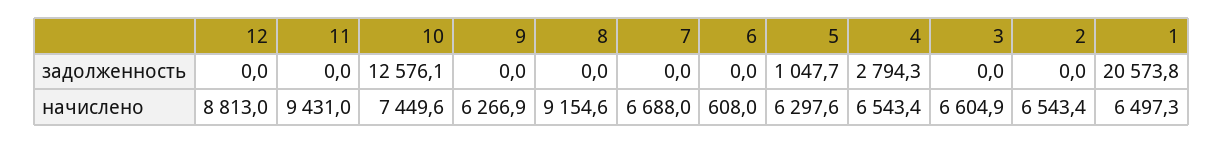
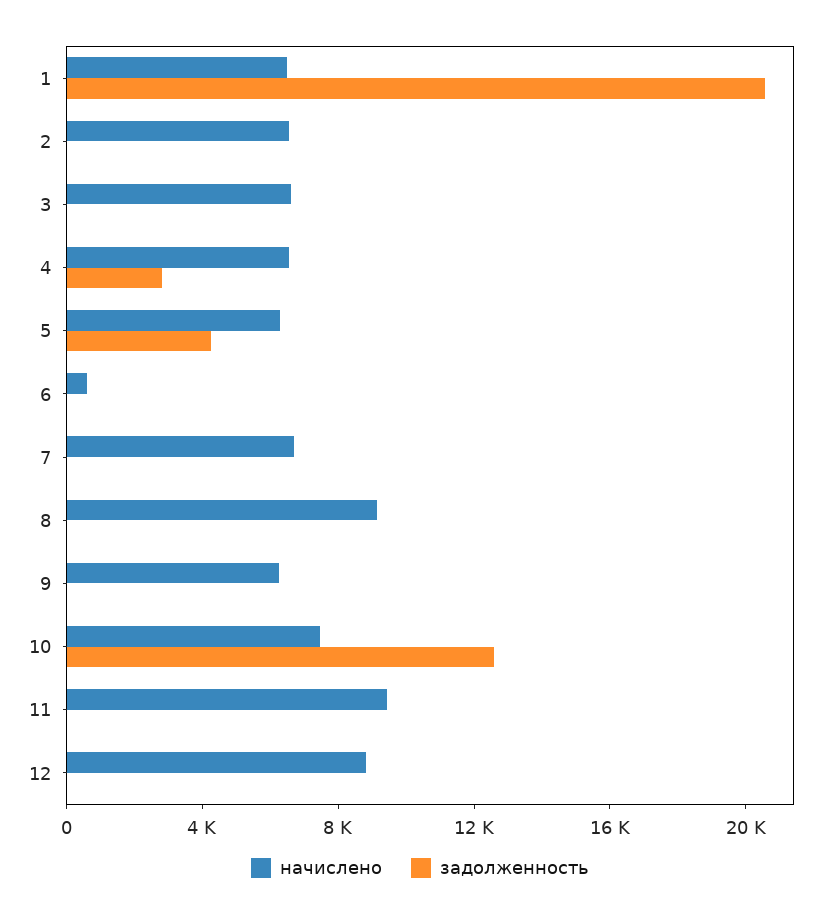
  {
    "задолженность": {
      "12": 0,
      "11": 0,
      "10": 12576.1,
      "9": 0,
      "8": 0,
      "7": 0,
      "6": 0,
-     "5": 1047.7,
+     "5": 4000,
      "4": 2794.3,
      "3": 0,
      "2": 0,
      "1": 20573.8
    },
    "начислено": {
      "12": 8813,
      "11": 9431,
      "10": 7449.6,
      "9": 6266.9,
      "8": 9154.6,
      "7": 6688,
      "6": 608,
      "5": 6297.6,
      "4": 6543.4,
      "3": 6604.9,
      "2": 6543.4,
      "1": 6497.3
    }
  }

